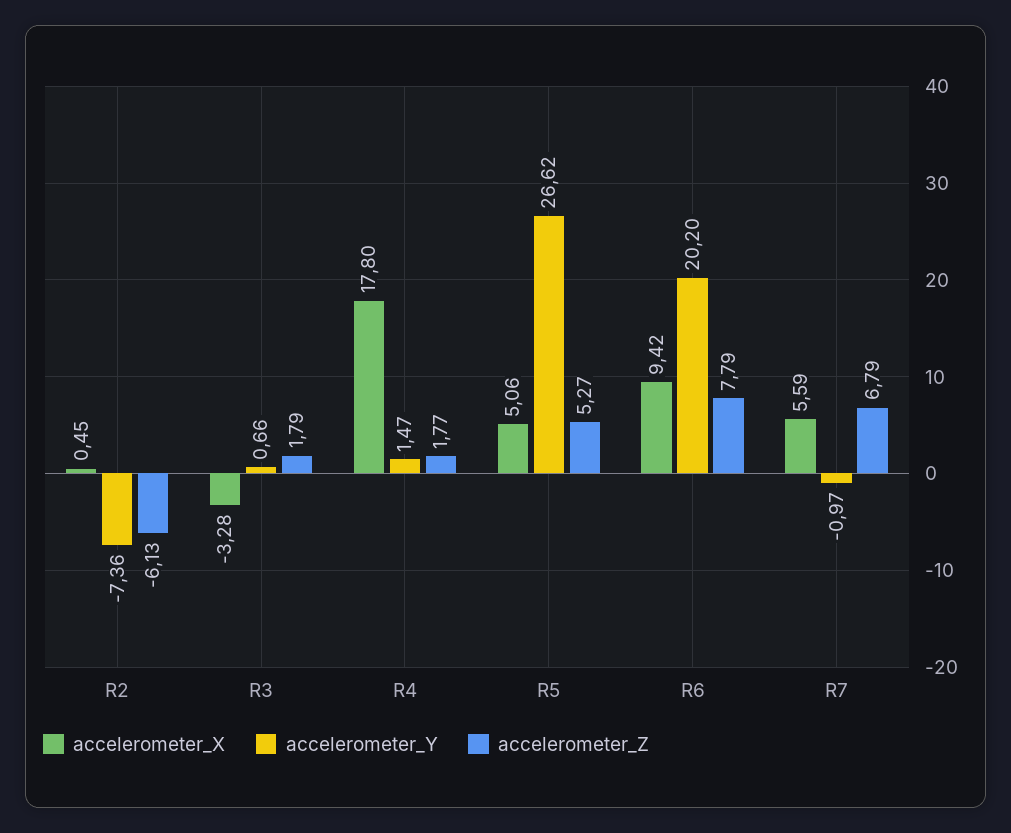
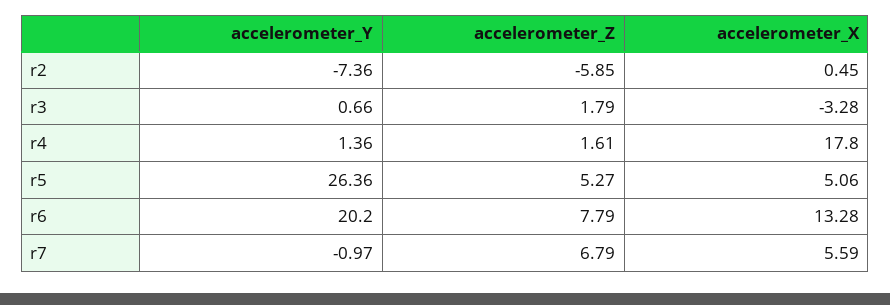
  {
    "accelerometer_X": {
      "R2": 0.45,
      "R3": -3.28,
      "R4": 17.8,
      "R5": 5.06,
-     "R6": 9.42,
+     "R6": 13.28,
      "R7": 5.59
    },
    "accelerometer_Y": {
      "R2": -7.36,
      "R3": 0.66,
-     "R4": 1.47,
+     "R4": 1.36,
-     "R5": 26.62,
+     "R5": 26.36,
      "R6": 20.2,
      "R7": -0.97
    },
    "accelerometer_Z": {
-     "R2": -6.13,
+     "R2": -5.85,
      "R3": 1.79,
-     "R4": 1.77,
+     "R4": 1.61,
      "R5": 5.27,
      "R6": 7.79,
      "R7": 6.79
    }
  }

